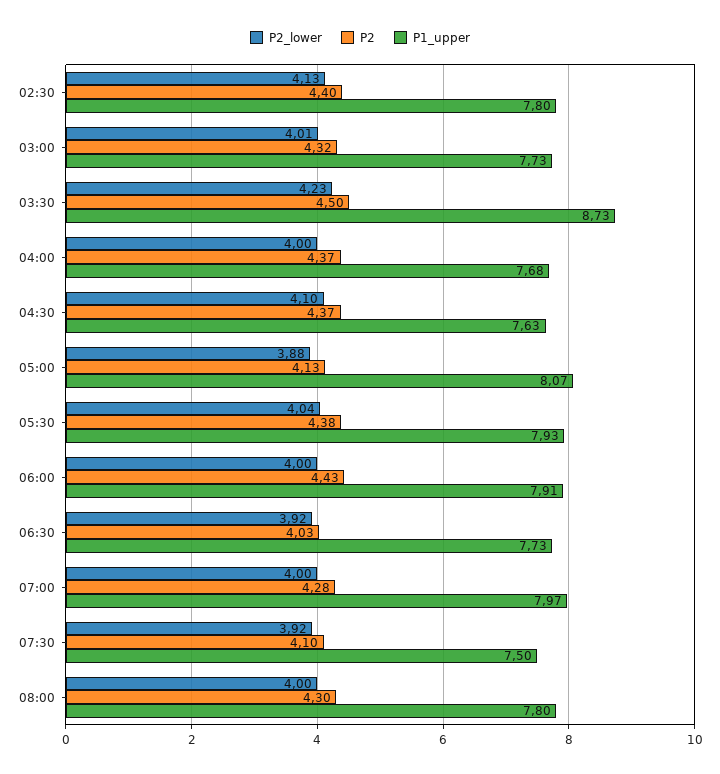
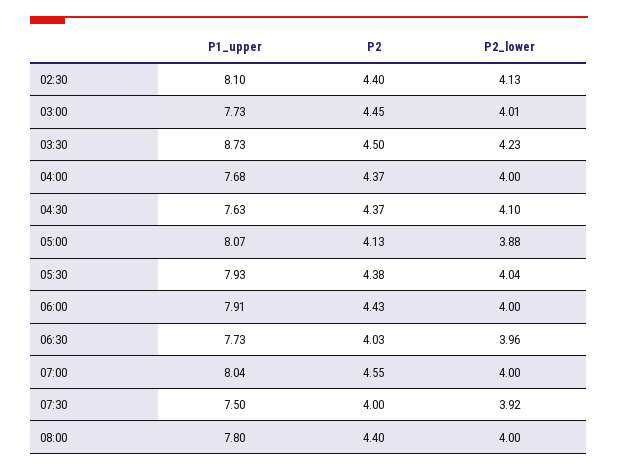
  {
    "P2_lower": {
      "02:30": 4.13,
      "03:00": 4.01,
      "03:30": 4.23,
      "04:00": 4,
      "04:30": 4.1,
      "05:00": 3.88,
      "05:30": 4.04,
      "06:00": 4,
-     "06:30": 3.92,
+     "06:30": 3.96,
      "07:00": 4,
      "07:30": 3.92,
      "08:00": 4
    },
    "P2": {
      "02:30": 4.4,
-     "03:00": 4.32,
+     "03:00": 4.45,
      "03:30": 4.5,
      "04:00": 4.37,
      "04:30": 4.37,
      "05:00": 4.13,
      "05:30": 4.38,
      "06:00": 4.43,
      "06:30": 4.03,
-     "07:00": 4.28,
+     "07:00": 4.55,
-     "07:30": 4.1,
+     "07:30": 4,
-     "08:00": 4.3
+     "08:00": 4.4
    },
    "P1_upper": {
-     "02:30": 7.8,
+     "02:30": 8.1,
      "03:00": 7.73,
      "03:30": 8.73,
      "04:00": 7.68,
      "04:30": 7.63,
      "05:00": 8.07,
      "05:30": 7.93,
      "06:00": 7.91,
      "06:30": 7.73,
-     "07:00": 7.97,
+     "07:00": 8.04,
      "07:30": 7.5,
      "08:00": 7.8
    }
  }

